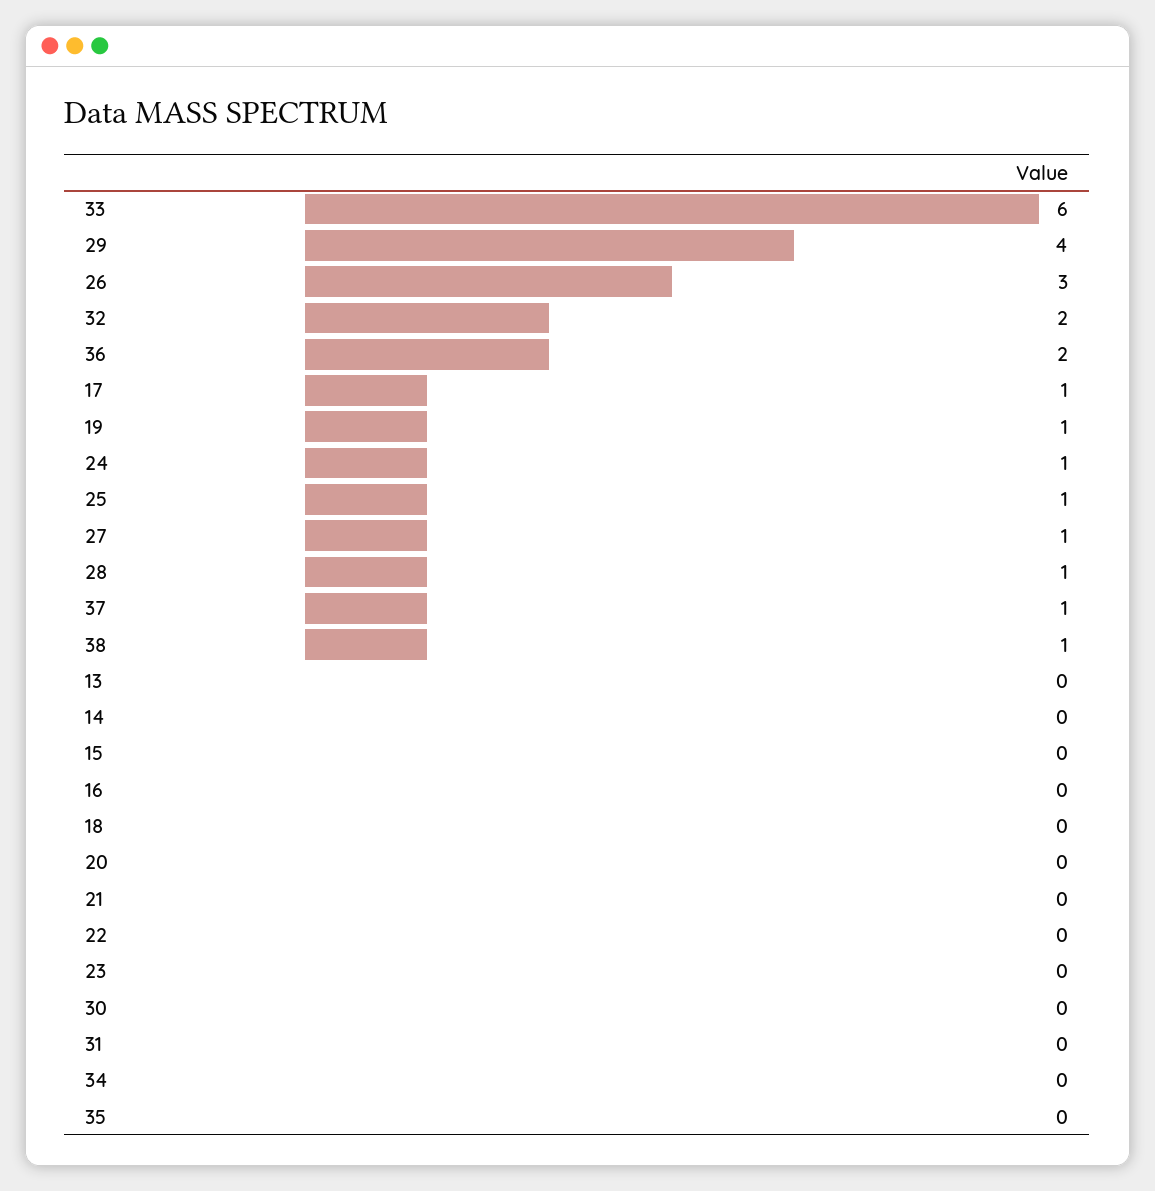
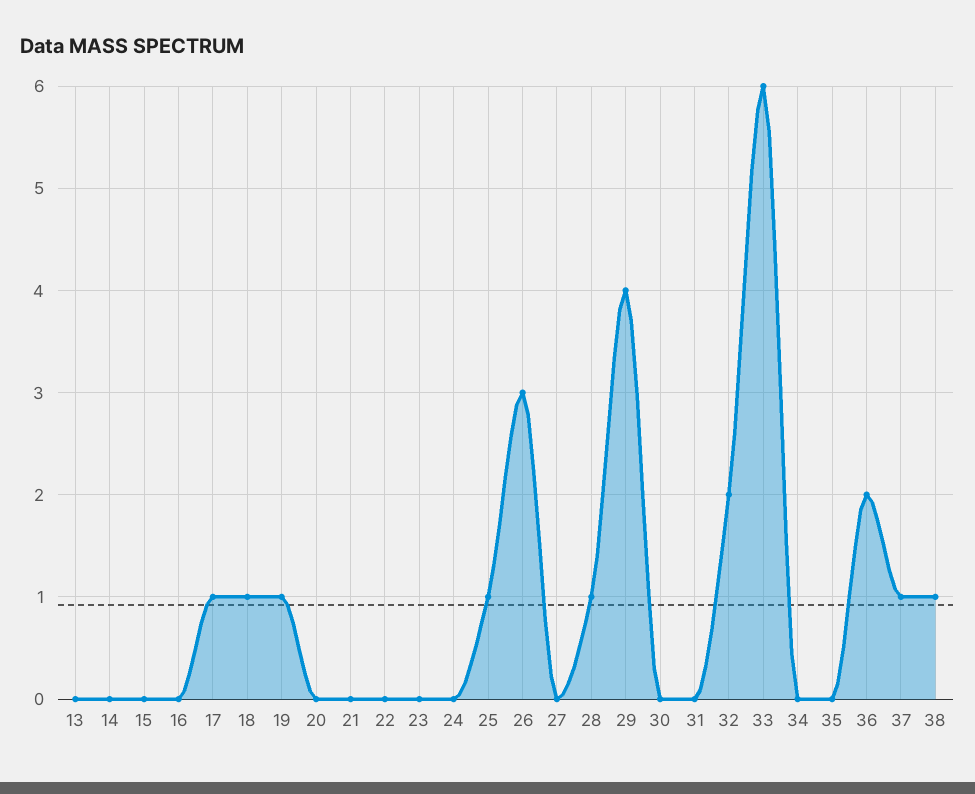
  {
    "33": 6,
    "29": 4,
    "26": 3,
    "32": 2,
    "36": 2,
    "17": 1,
    "19": 1,
-   "24": 1,
+   "24": 0,
    "25": 1,
-   "27": 1,
+   "27": 0,
    "28": 1,
    "37": 1,
    "38": 1,
    "13": 0,
    "14": 0,
    "15": 0,
    "16": 0,
-   "18": 0,
+   "18": 1,
    "20": 0,
    "21": 0,
    "22": 0,
    "23": 0,
    "30": 0,
    "31": 0,
    "34": 0,
    "35": 0
  }

